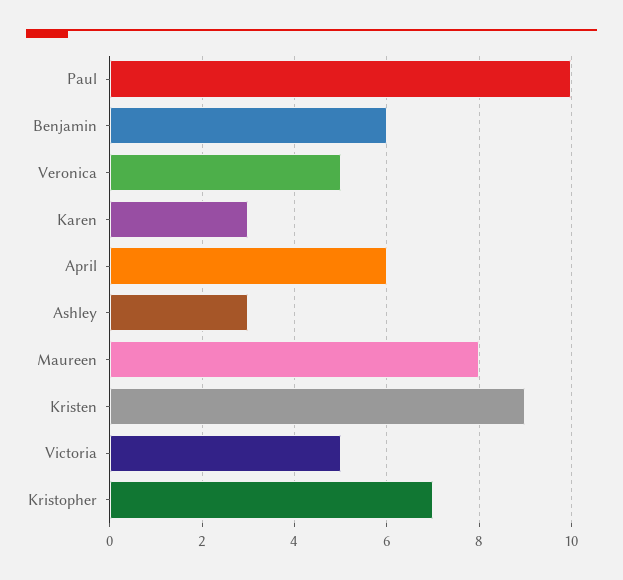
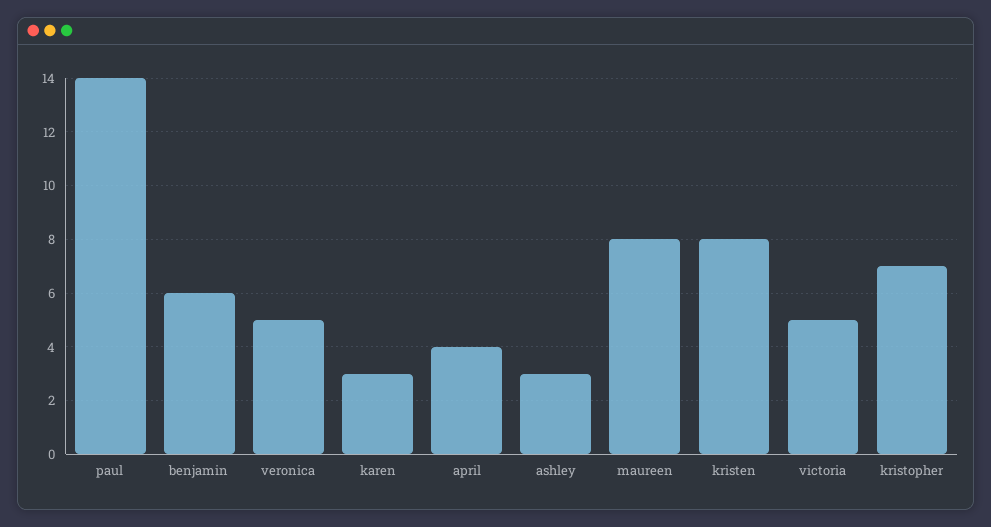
  {
-   "Paul": 10,
+   "Paul": 14,
    "Benjamin": 6,
    "Veronica": 5,
    "Karen": 3,
-   "April": 6,
+   "April": 4,
    "Ashley": 3,
    "Maureen": 8,
-   "Kristen": 9,
+   "Kristen": 8,
    "Victoria": 5,
    "Kristopher": 7
  }

